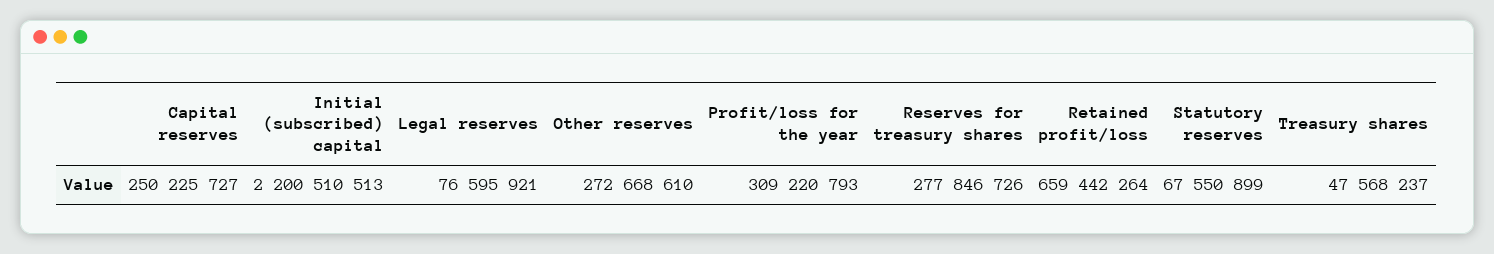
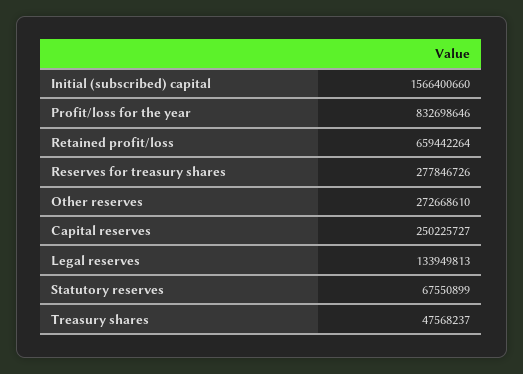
  {
    "Capital reserves": 250225727,
-   "Initial (subscribed) capital": 2200510513,
+   "Initial (subscribed) capital": 1566400660,
-   "Legal reserves": 76595921,
+   "Legal reserves": 133949813,
    "Other reserves": 272668610,
-   "Profit/loss for the year": 309220793,
+   "Profit/loss for the year": 832698646,
    "Reserves for treasury shares": 277846726,
    "Retained profit/loss": 659442264,
    "Statutory reserves": 67550899,
    "Treasury shares": 47568237
  }

